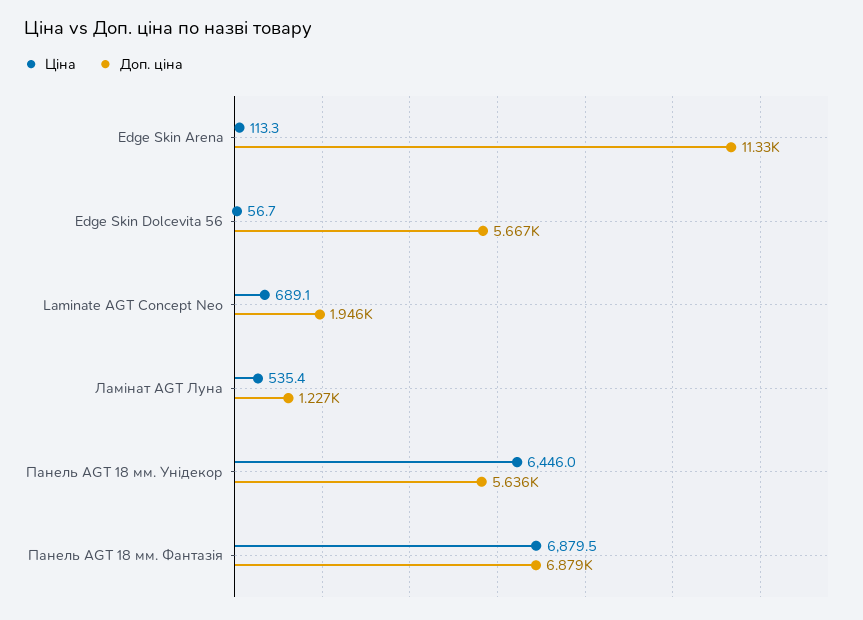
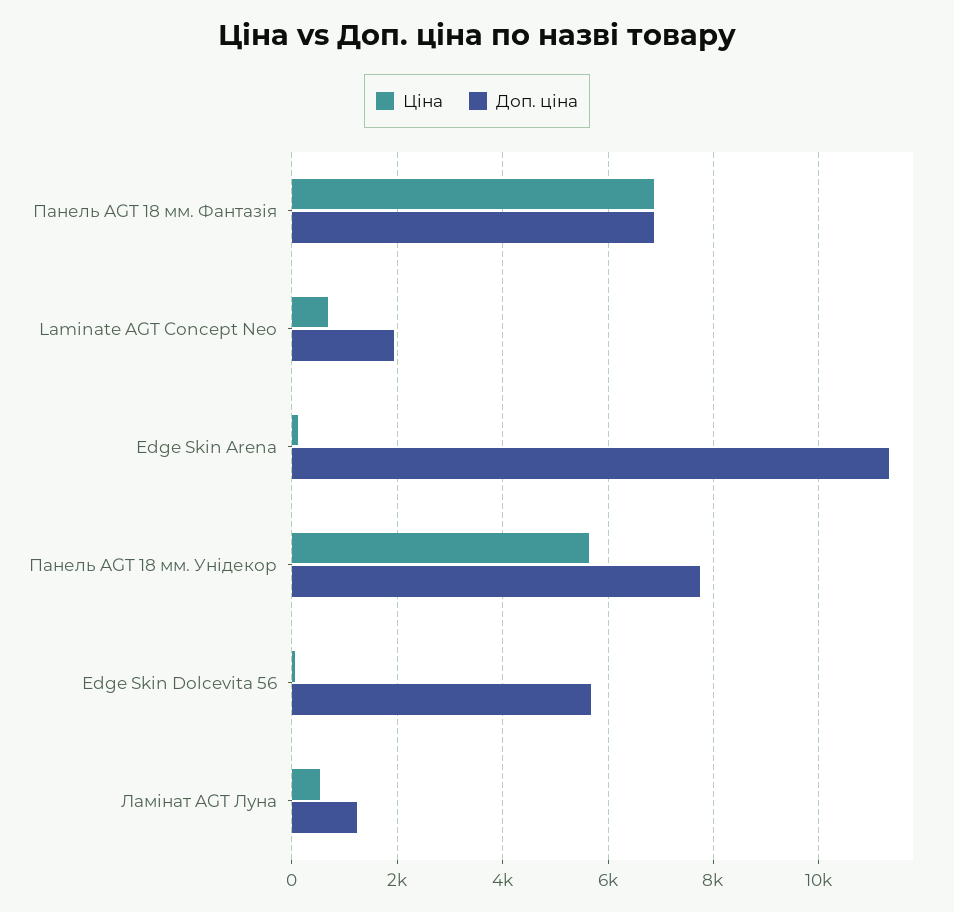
  {
    "Ціна": {
      "Edge Skin Arena": 113.3,
      "Edge Skin Dolcevita 56": 56.7,
      "Laminate AGT Concept Neo": 689.1,
      "Ламінат AGT Луна": 535.4,
-     "Панель AGT 18 мм. Унідекор": 6446,
+     "Панель AGT 18 мм. Унідекор": 5600,
      "Панель AGT 18 мм. Фантазія": 6879.5
    },
    "Доп. ціна": {
      "Edge Skin Arena": 11330,
      "Edge Skin Dolcevita 56": 5667,
      "Laminate AGT Concept Neo": 1946,
      "Ламінат AGT Луна": 1227,
-     "Панель AGT 18 мм. Унідекор": 5636,
+     "Панель AGT 18 мм. Унідекор": 7800,
      "Панель AGT 18 мм. Фантазія": 6879
    }
  }

